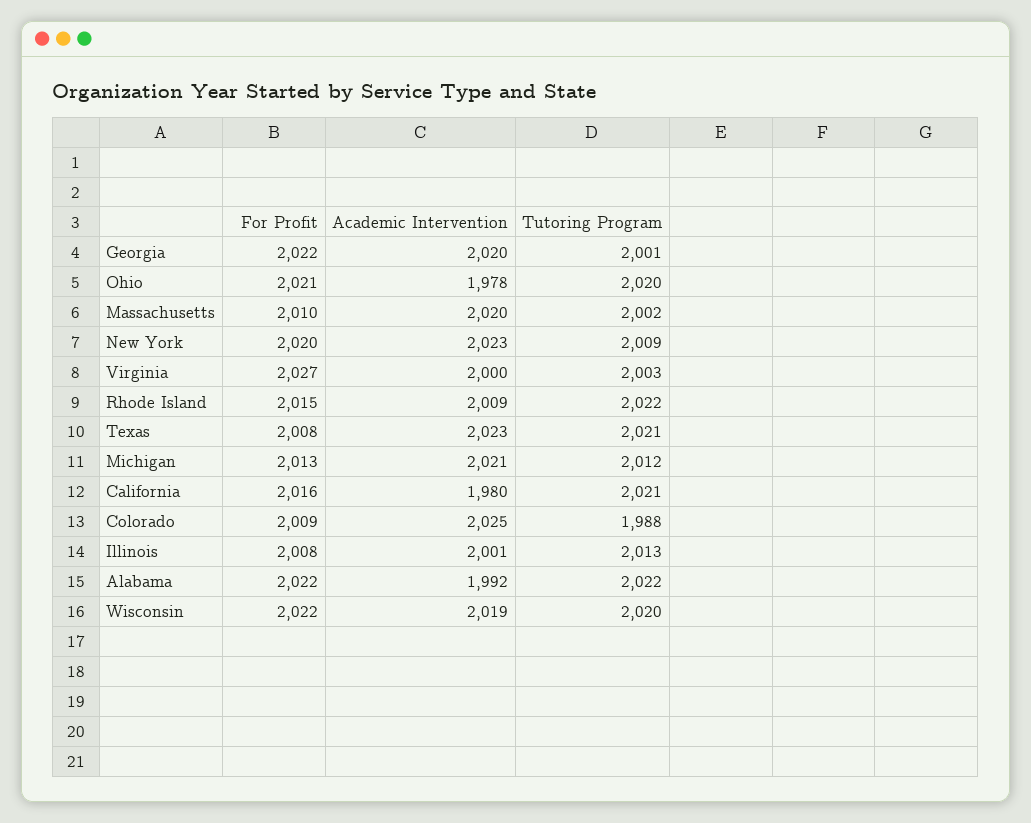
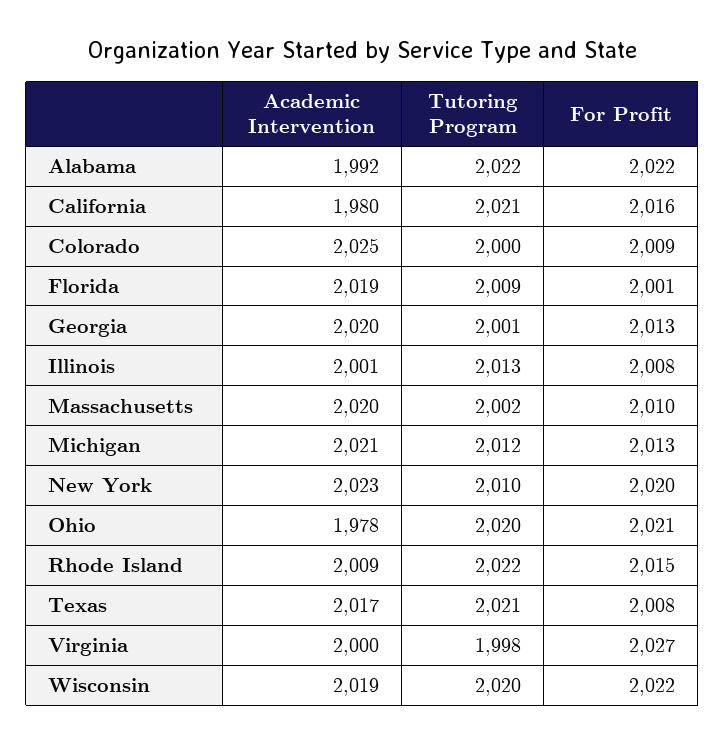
  {
    "For Profit": {
-     "Georgia": 2022,
+     "Georgia": 2013,
      "Ohio": 2021,
      "Massachusetts": 2010,
      "New York": 2020,
      "Virginia": 2027,
      "Rhode Island": 2015,
      "Texas": 2008,
      "Michigan": 2013,
      "California": 2016,
      "Colorado": 2009,
      "Illinois": 2008,
      "Alabama": 2022,
-     "Wisconsin": 2022
+     "Wisconsin": 2022,
+     "Florida": 2001
    },
    "Academic Intervention": {
      "Georgia": 2020,
      "Ohio": 1978,
      "Massachusetts": 2020,
      "New York": 2023,
      "Virginia": 2000,
      "Rhode Island": 2009,
-     "Texas": 2023,
+     "Texas": 2017,
      "Michigan": 2021,
      "California": 1980,
      "Colorado": 2025,
      "Illinois": 2001,
      "Alabama": 1992,
-     "Wisconsin": 2019
+     "Wisconsin": 2019,
+     "Florida": 2019
    },
    "Tutoring Program": {
      "Georgia": 2001,
      "Ohio": 2020,
      "Massachusetts": 2002,
-     "New York": 2009,
+     "New York": 2010,
-     "Virginia": 2003,
+     "Virginia": 1998,
      "Rhode Island": 2022,
      "Texas": 2021,
      "Michigan": 2012,
      "California": 2021,
-     "Colorado": 1988,
+     "Colorado": 2000,
      "Illinois": 2013,
      "Alabama": 2022,
-     "Wisconsin": 2020
+     "Wisconsin": 2020,
+     "Florida": 2009
    }
  }

